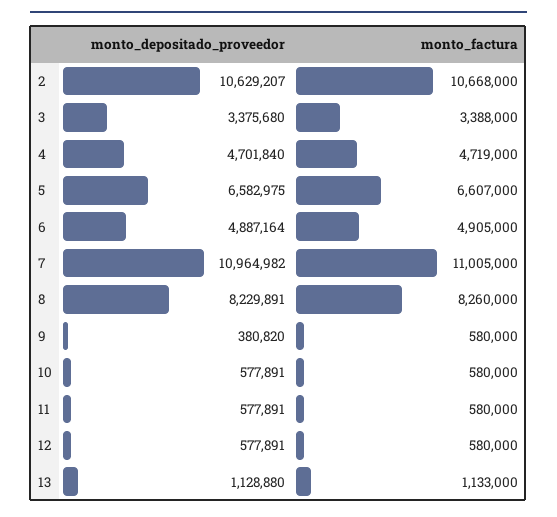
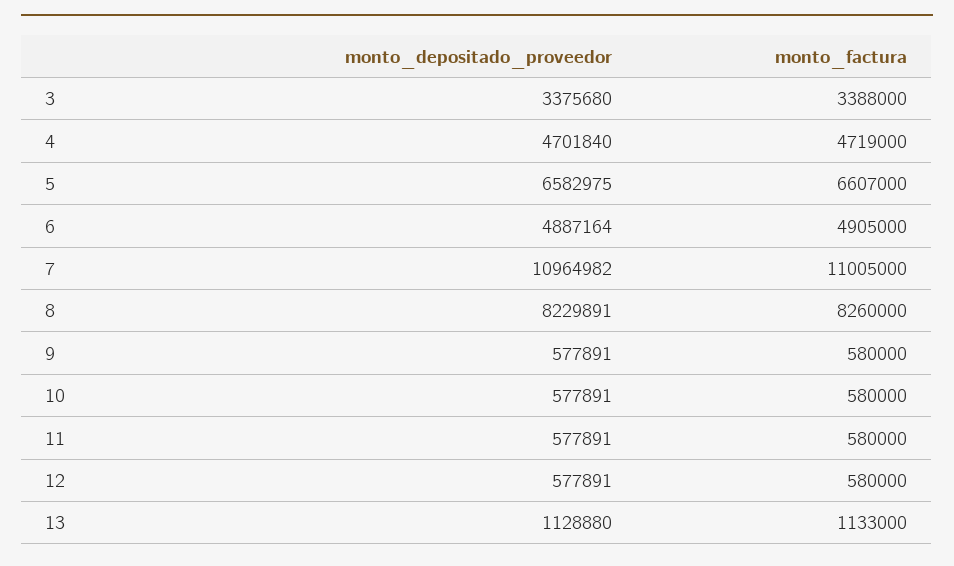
  {
    "monto_depositado_proveedor": {
-     "2": 10629207,
      "3": 3375680,
      "4": 4701840,
      "5": 6582975,
      "6": 4887164,
      "7": 10964982,
      "8": 8229891,
-     "9": 380820,
+     "9": 577891,
      "10": 577891,
      "11": 577891,
      "12": 577891,
      "13": 1128880
    },
    "monto_factura": {
-     "2": 10668000,
      "3": 3388000,
      "4": 4719000,
      "5": 6607000,
      "6": 4905000,
      "7": 11005000,
      "8": 8260000,
      "9": 580000,
      "10": 580000,
      "11": 580000,
      "12": 580000,
      "13": 1133000
    }
  }

